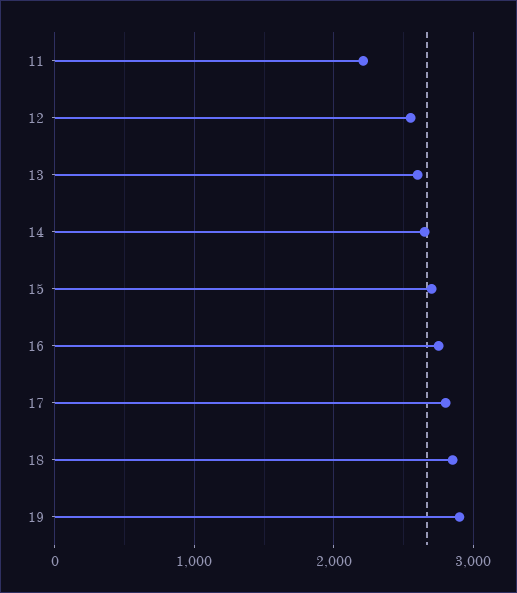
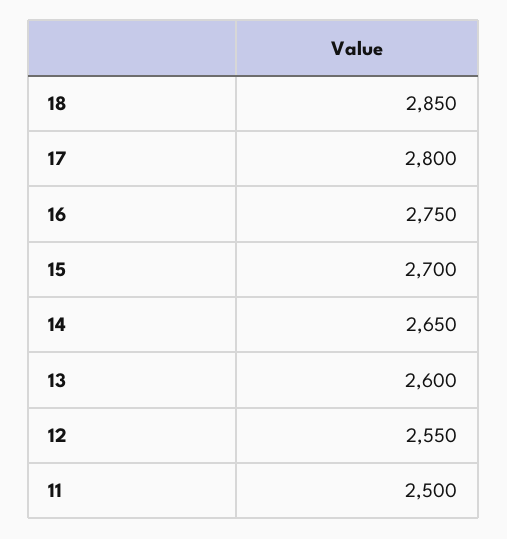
  {
-   "11": 2200,
+   "11": 2500,
    "12": 2550,
    "13": 2600,
    "14": 2650,
    "15": 2700,
    "16": 2750,
    "17": 2800,
-   "18": 2850,
+   "18": 2850
-   "19": 2900
  }

